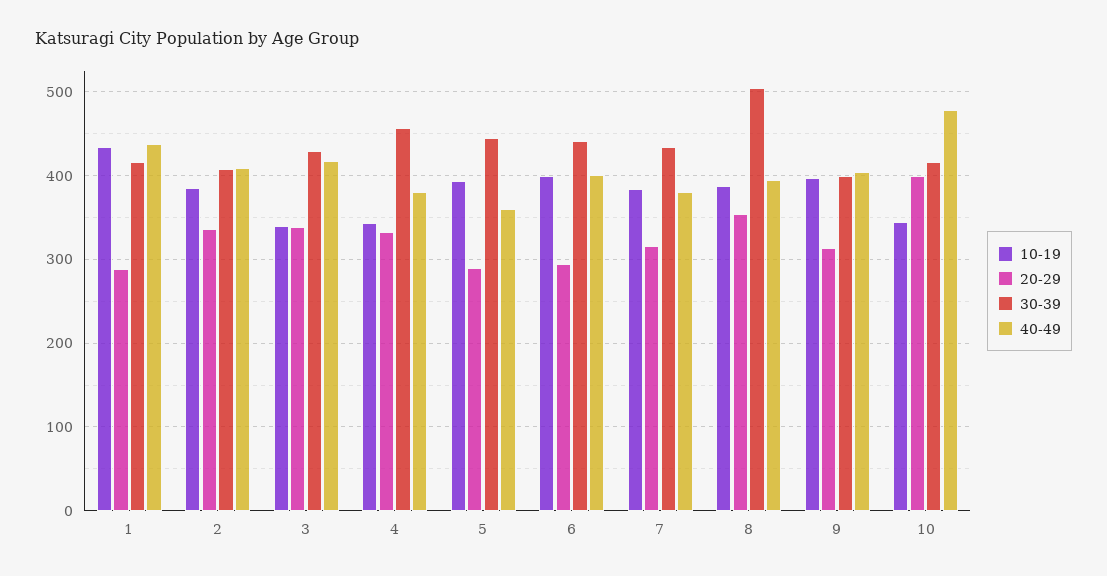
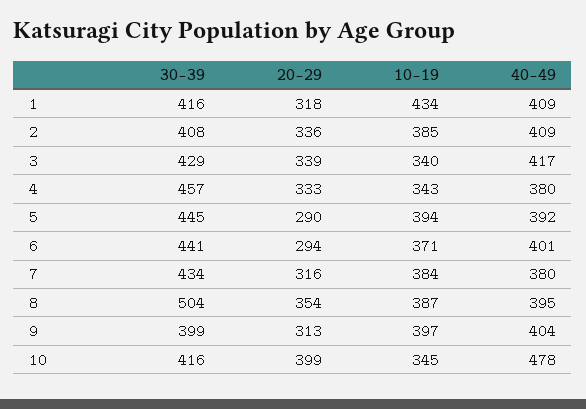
  {
    "10-19": {
      "1": 434,
      "2": 385,
      "3": 340,
      "4": 343,
      "5": 394,
-     "6": 400,
+     "6": 371,
      "7": 384,
      "8": 387,
      "9": 397,
      "10": 345
    },
    "20-29": {
-     "1": 290,
+     "1": 318,
      "2": 336,
      "3": 339,
      "4": 333,
      "5": 290,
      "6": 294,
      "7": 316,
      "8": 354,
      "9": 313,
      "10": 399
    },
    "30-39": {
      "1": 416,
      "2": 408,
      "3": 429,
      "4": 457,
      "5": 445,
      "6": 441,
      "7": 434,
      "8": 504,
      "9": 399,
      "10": 416
    },
    "40-49": {
-     "1": 440,
+     "1": 409,
      "2": 409,
      "3": 417,
      "4": 380,
-     "5": 360,
+     "5": 392,
      "6": 401,
      "7": 380,
      "8": 395,
      "9": 404,
      "10": 478
    }
  }

